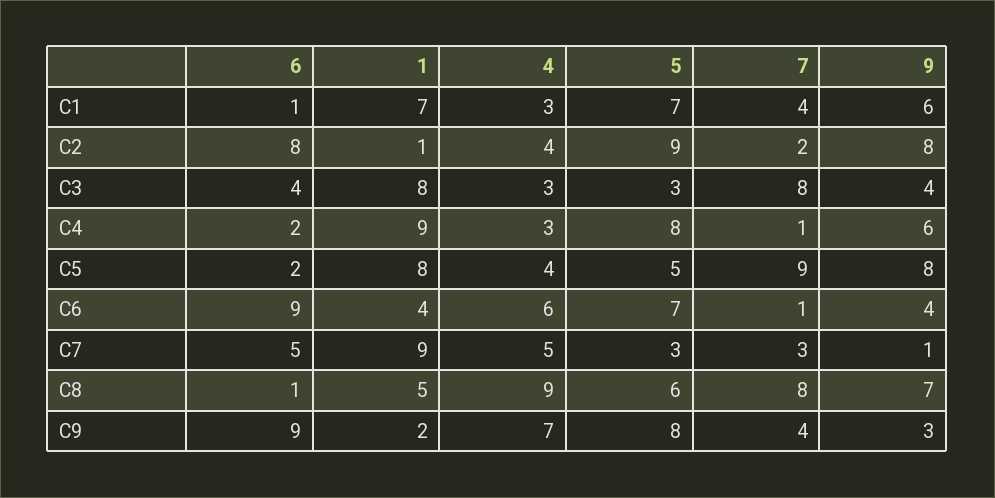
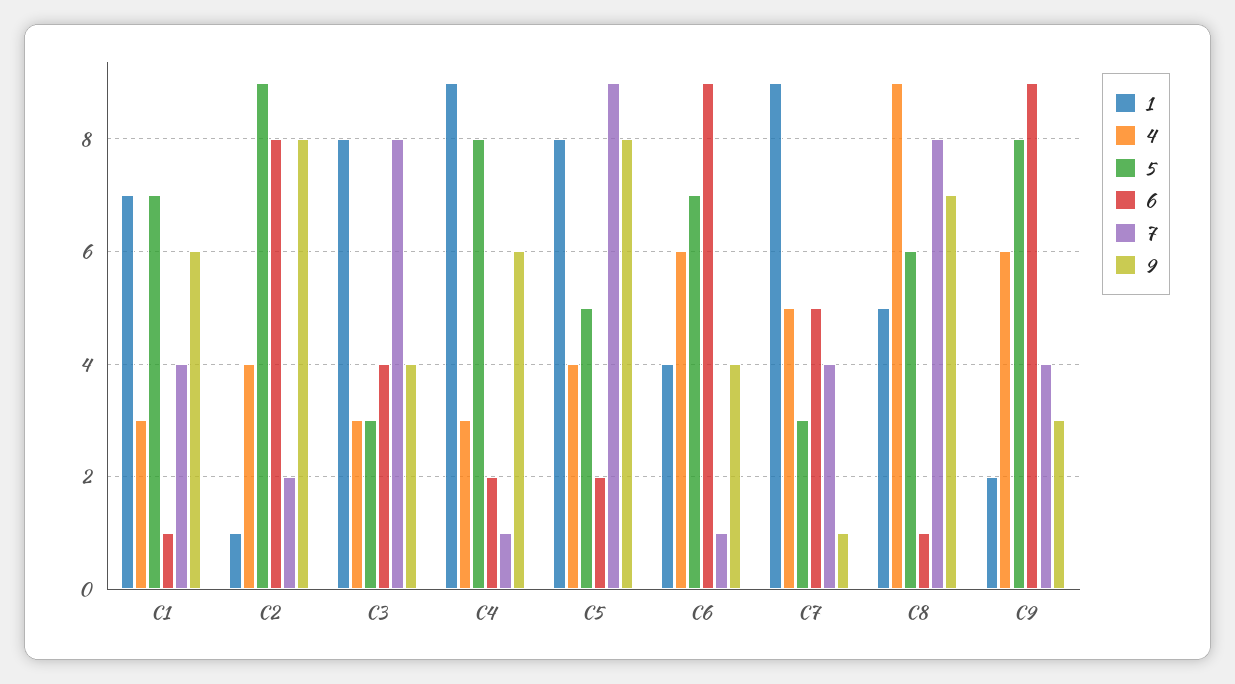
  {
    "6": {
      "C1": 1,
      "C2": 8,
      "C3": 4,
      "C4": 2,
      "C5": 2,
      "C6": 9,
      "C7": 5,
      "C8": 1,
      "C9": 9
    },
    "1": {
      "C1": 7,
      "C2": 1,
      "C3": 8,
      "C4": 9,
      "C5": 8,
      "C6": 4,
      "C7": 9,
      "C8": 5,
      "C9": 2
    },
    "4": {
      "C1": 3,
      "C2": 4,
      "C3": 3,
      "C4": 3,
      "C5": 4,
      "C6": 6,
      "C7": 5,
      "C8": 9,
-     "C9": 7
+     "C9": 6
    },
    "5": {
      "C1": 7,
      "C2": 9,
      "C3": 3,
      "C4": 8,
      "C5": 5,
      "C6": 7,
      "C7": 3,
      "C8": 6,
      "C9": 8
    },
    "7": {
      "C1": 4,
      "C2": 2,
      "C3": 8,
      "C4": 1,
      "C5": 9,
      "C6": 1,
-     "C7": 3,
+     "C7": 4,
      "C8": 8,
      "C9": 4
    },
    "9": {
      "C1": 6,
      "C2": 8,
      "C3": 4,
      "C4": 6,
      "C5": 8,
      "C6": 4,
      "C7": 1,
      "C8": 7,
      "C9": 3
    }
  }

